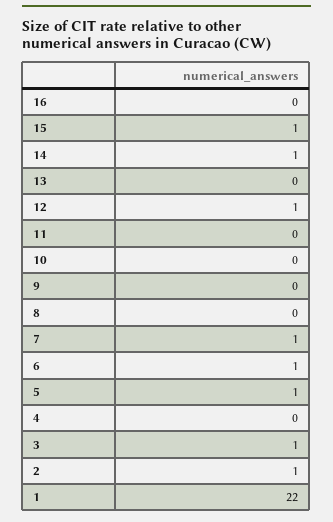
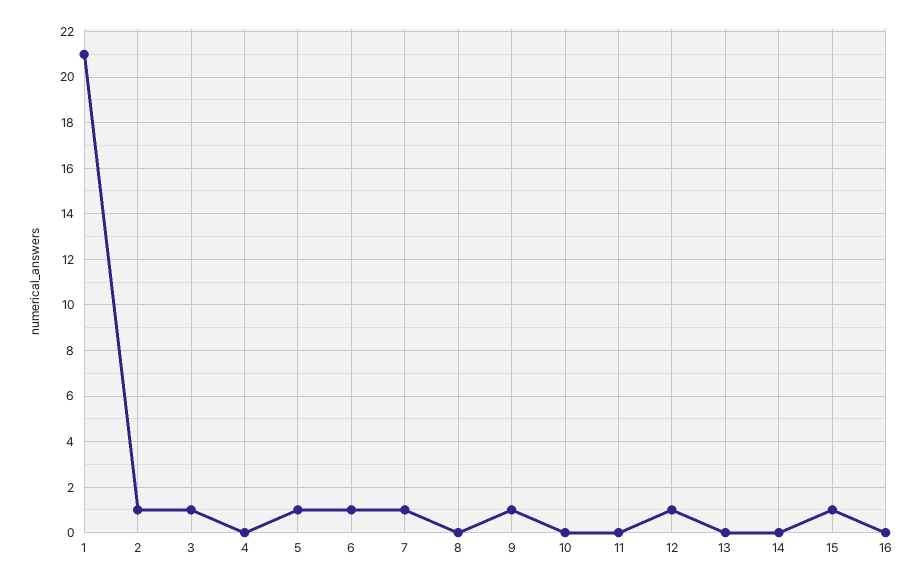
  {
    "16": 0,
    "15": 1,
-   "14": 1,
+   "14": 0,
    "13": 0,
    "12": 1,
    "11": 0,
    "10": 0,
-   "9": 0,
+   "9": 1,
    "8": 0,
    "7": 1,
    "6": 1,
    "5": 1,
    "4": 0,
    "3": 1,
    "2": 1,
-   "1": 22
+   "1": 21
  }

